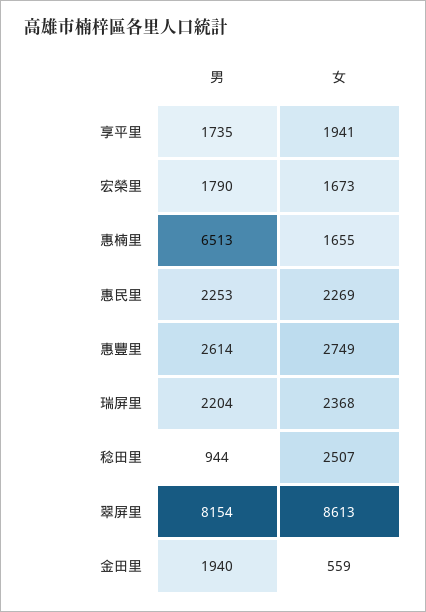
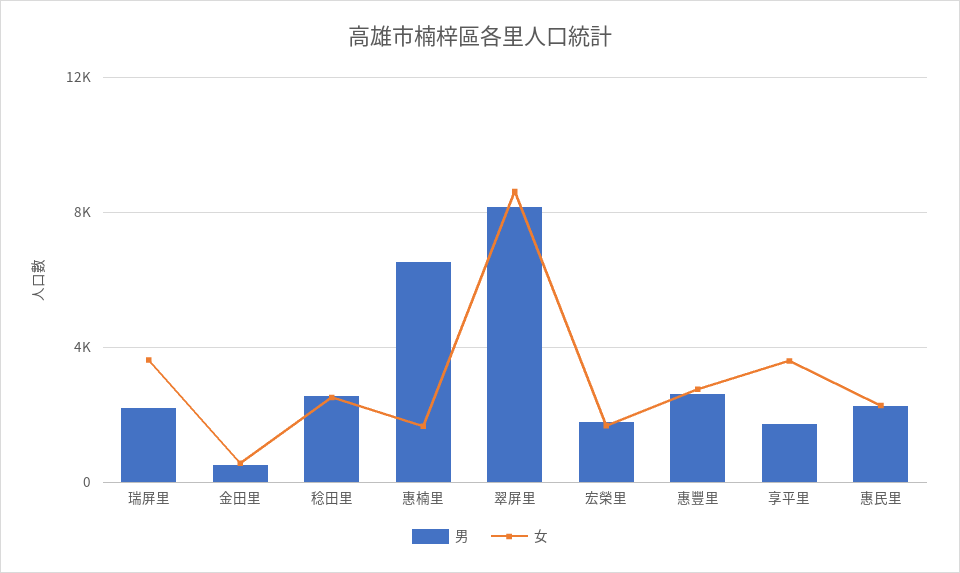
  {
    "男": {
      "享平里": 1735,
      "宏榮里": 1790,
      "惠楠里": 6513,
      "惠民里": 2253,
      "惠豐里": 2614,
      "瑞屏里": 2204,
-     "稔田里": 944,
+     "稔田里": 2500,
      "翠屏里": 8154,
-     "金田里": 1940
+     "金田里": 500
    },
    "女": {
-     "享平里": 1941,
+     "享平里": 3500,
      "宏榮里": 1673,
      "惠楠里": 1655,
      "惠民里": 2269,
      "惠豐里": 2749,
-     "瑞屏里": 2368,
+     "瑞屏里": 3500,
      "稔田里": 2507,
      "翠屏里": 8613,
      "金田里": 559
    }
  }

